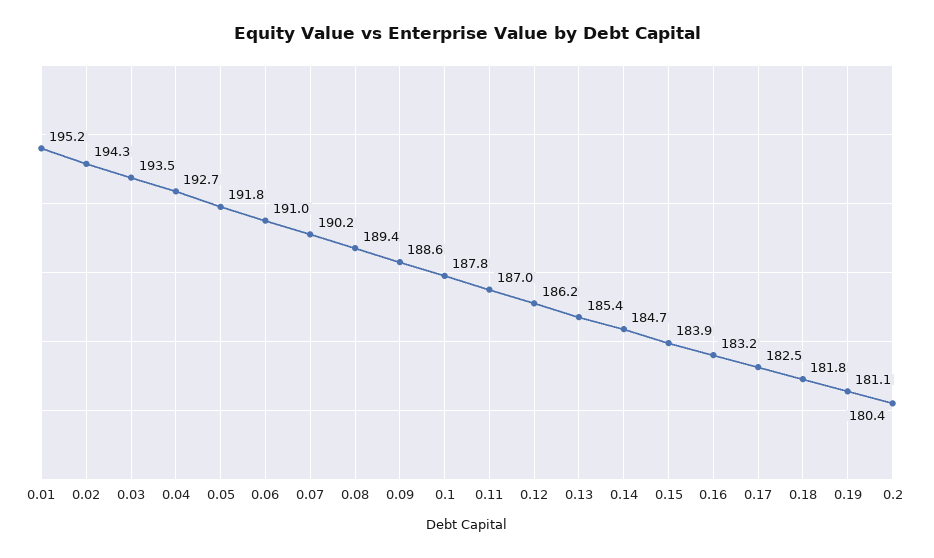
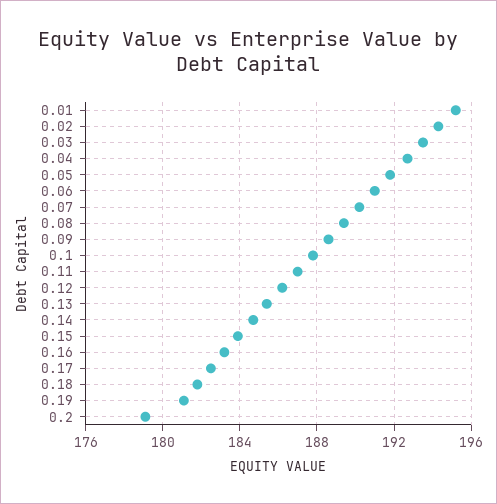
  {
    "0.01": 195.2,
    "0.02": 194.3,
    "0.03": 193.5,
    "0.04": 192.7,
    "0.05": 191.8,
    "0.06": 191,
    "0.07": 190.2,
    "0.08": 189.4,
    "0.09": 188.6,
    "0.1": 187.8,
    "0.11": 187,
    "0.12": 186.2,
    "0.13": 185.4,
    "0.14": 184.7,
    "0.15": 183.9,
    "0.16": 183.2,
    "0.17": 182.5,
    "0.18": 181.8,
    "0.19": 181.1,
-   "0.2": 180.4
+   "0.2": 179
  }

